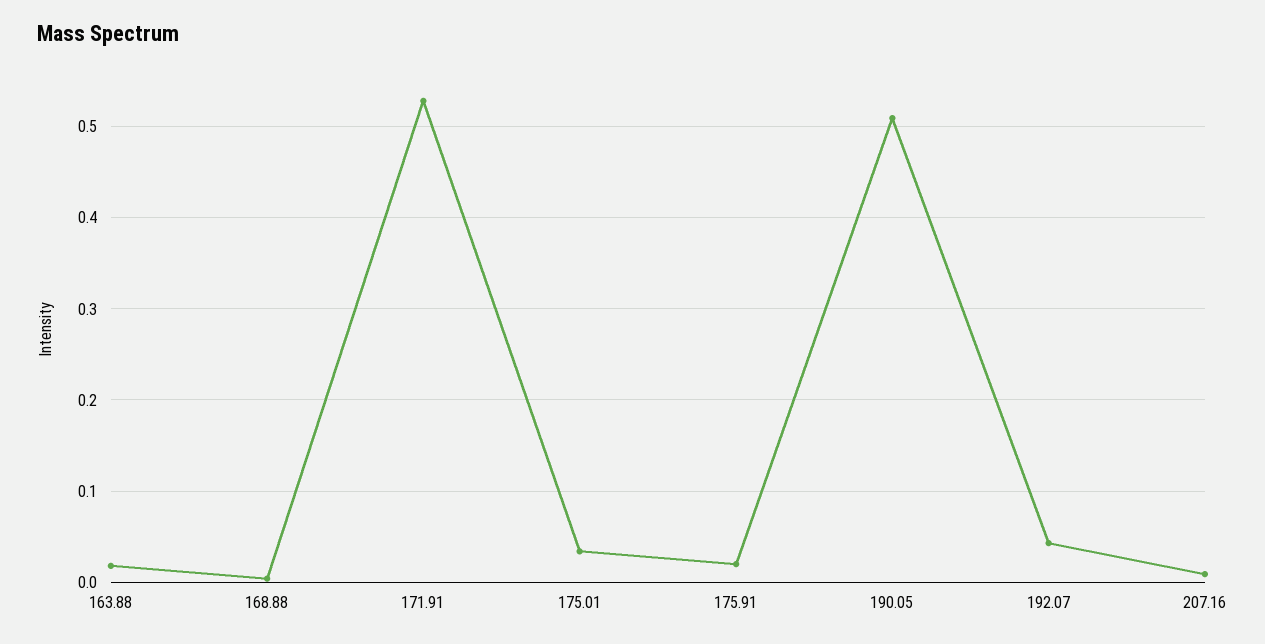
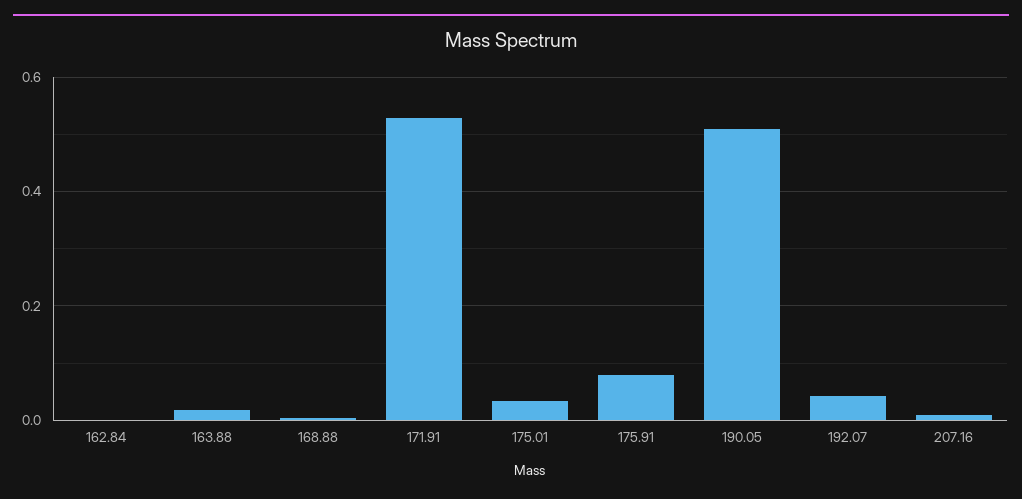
  {
    "163.88": 0.02,
    "168.88": 0,
    "171.91": 0.53,
    "175.01": 0.03,
-   "175.91": 0.02,
+   "175.91": 0.08,
    "190.05": 0.51,
    "192.07": 0.04,
-   "207.16": 0.01
+   "207.16": 0.01,
+   "162.84": 0
  }

